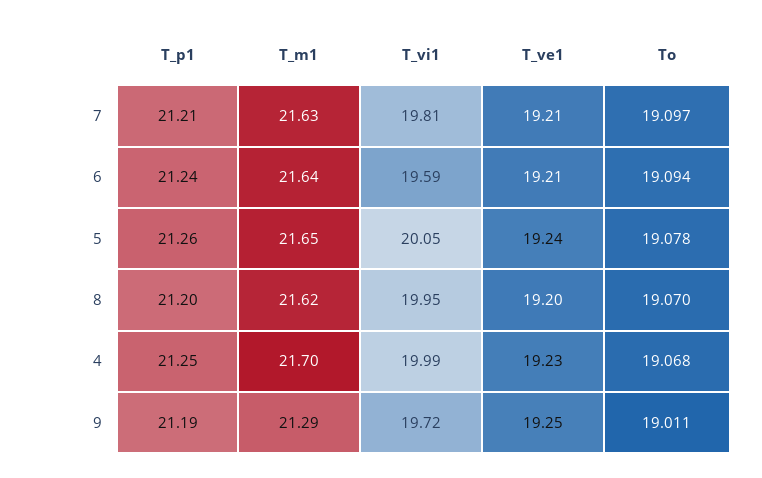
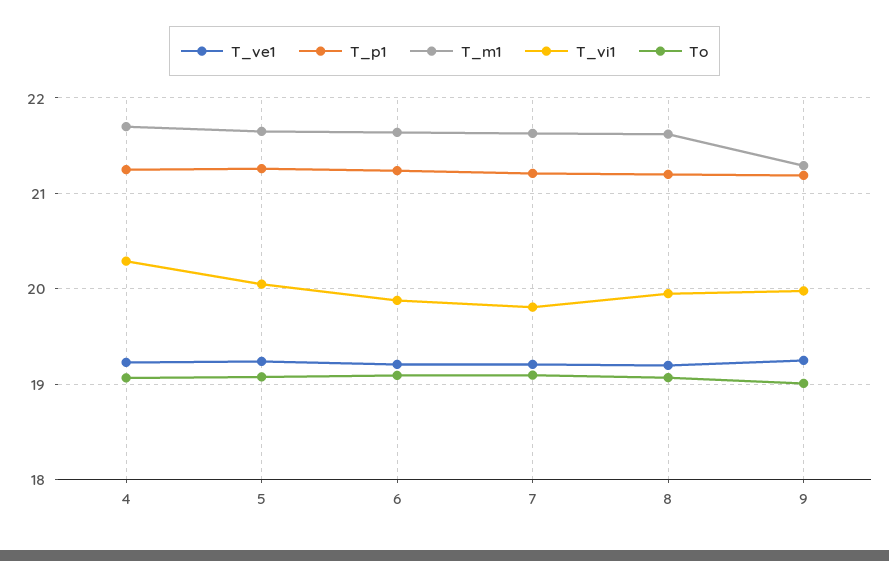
  {
    "T_p1": {
      "7": 21.21,
      "6": 21.24,
      "5": 21.26,
      "8": 21.2,
      "4": 21.25,
      "9": 21.19
    },
    "T_m1": {
      "7": 21.63,
      "6": 21.64,
      "5": 21.65,
      "8": 21.62,
      "4": 21.7,
      "9": 21.29
    },
    "T_vi1": {
      "7": 19.81,
-     "6": 19.59,
+     "6": 19.9,
      "5": 20.05,
      "8": 19.95,
-     "4": 19.99,
+     "4": 20.3,
-     "9": 19.72
+     "9": 20
    },
    "T_ve1": {
      "7": 19.21,
      "6": 19.21,
      "5": 19.24,
      "8": 19.2,
      "4": 19.23,
      "9": 19.25
    },
    "To": {
      "7": 19.097,
      "6": 19.094,
      "5": 19.078,
      "8": 19.07,
      "4": 19.068,
      "9": 19.011
    }
  }

